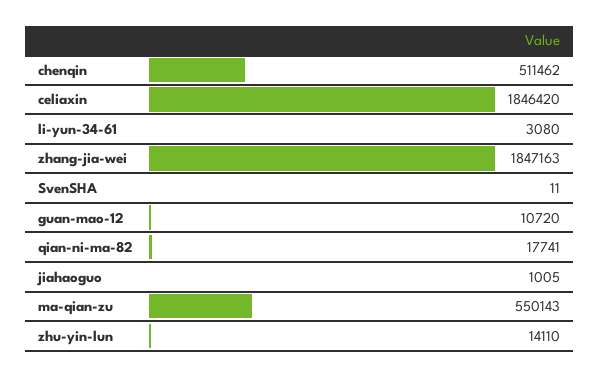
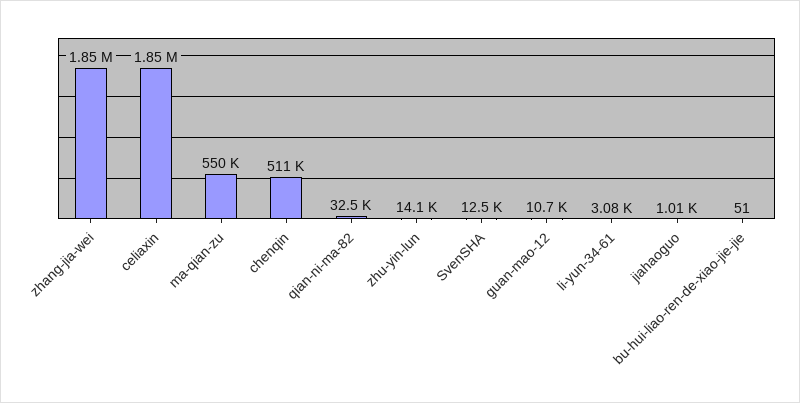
  {
    "chenqin": 511462,
    "celiaxin": 1846420,
    "li-yun-34-61": 3080,
    "zhang-jia-wei": 1847163,
-   "SvenSHA": 11,
+   "SvenSHA": 12500,
    "guan-mao-12": 10720,
-   "qian-ni-ma-82": 17741,
+   "qian-ni-ma-82": 32500,
    "jiahaoguo": 1005,
    "ma-qian-zu": 550143,
-   "zhu-yin-lun": 14110
+   "zhu-yin-lun": 14110,
+   "bu-hui-liao-ren-de-xiao-jie-jie": 51
  }

